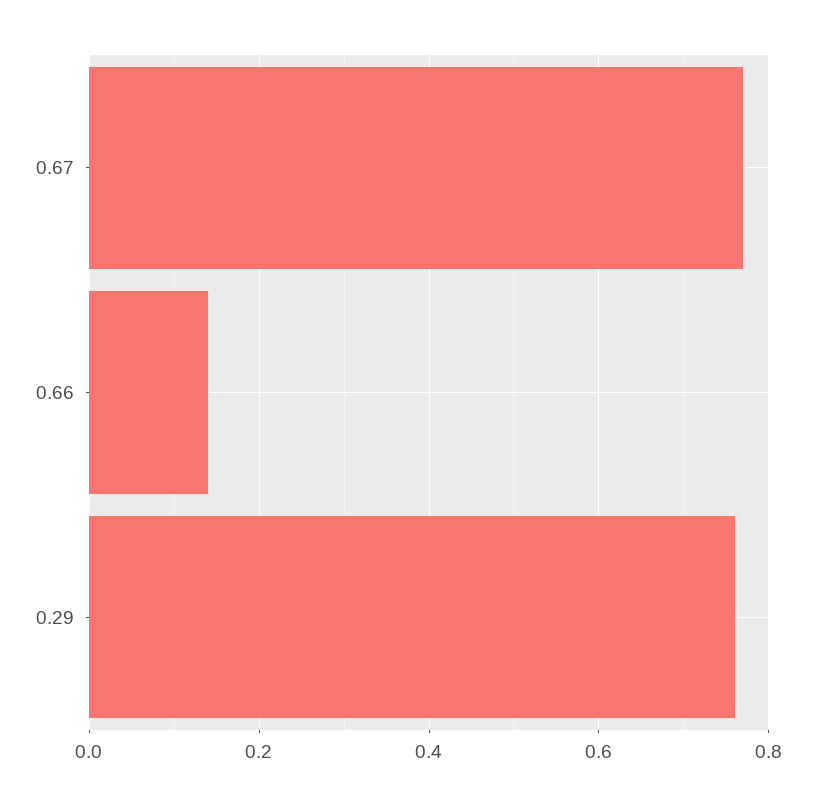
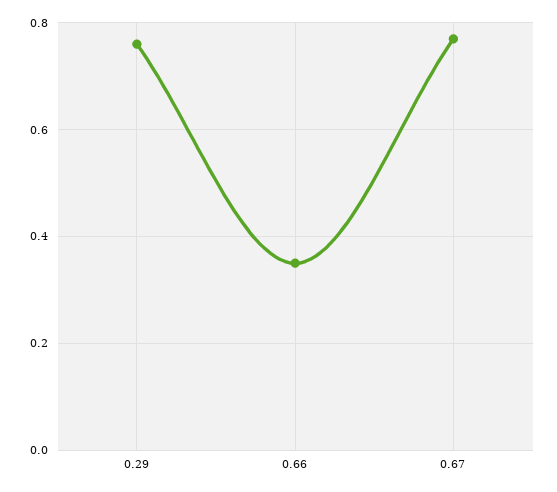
  {
    "0.67": 0.75,
-   "0.66": 0.15,
+   "0.66": 0.35,
    "0.29": 0.75
  }

